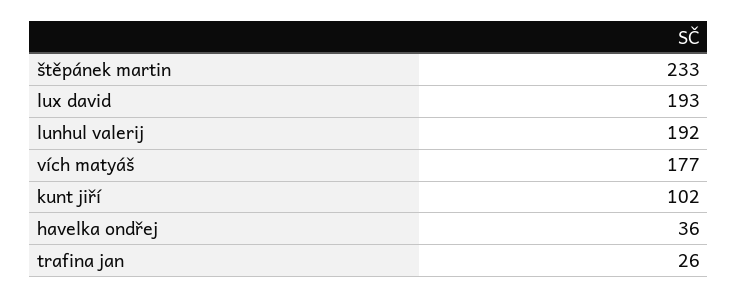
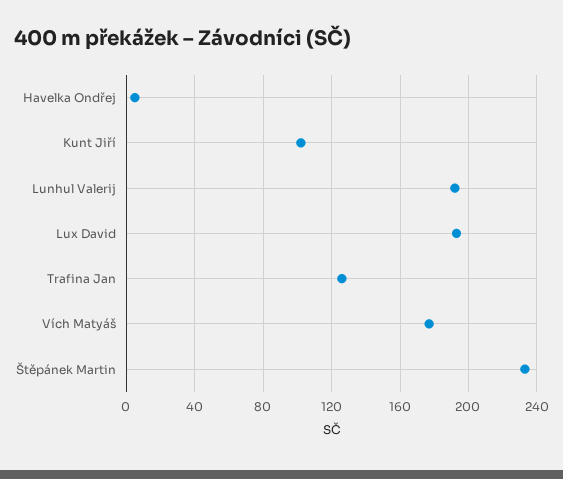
  {
    "štěpánek martin": 233,
    "lux david": 193,
    "lunhul valerij": 192,
    "vích matyáš": 177,
    "kunt jiří": 102,
-   "havelka ondřej": 36,
+   "havelka ondřej": 5,
-   "trafina jan": 26
+   "trafina jan": 125
  }

